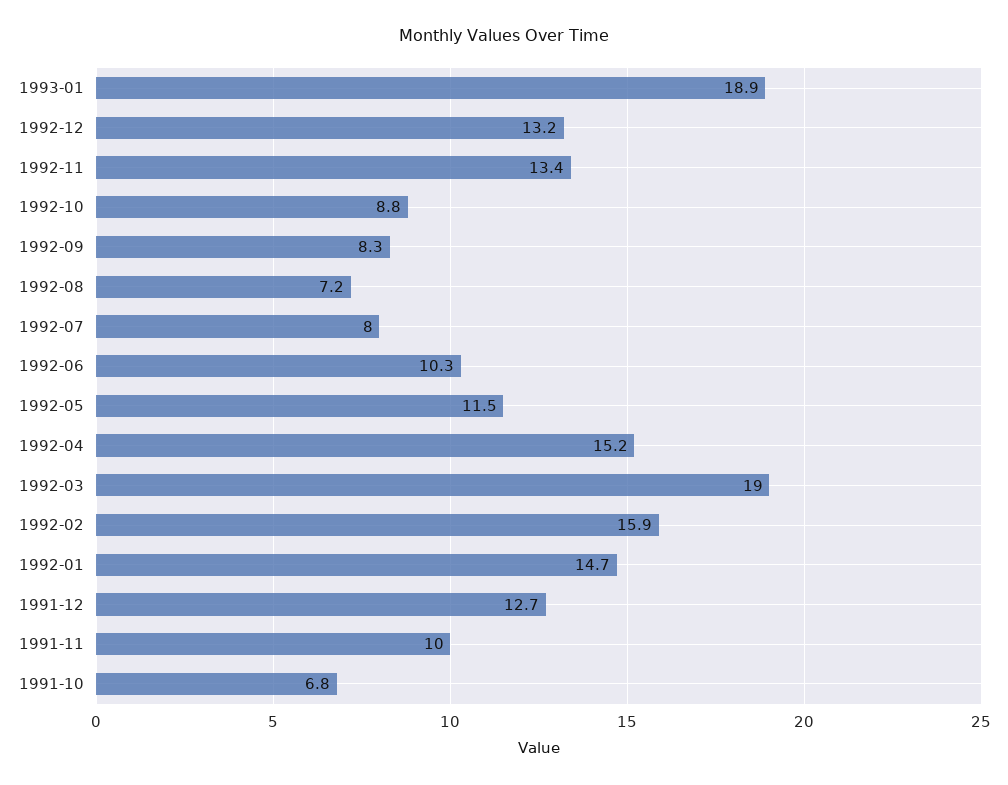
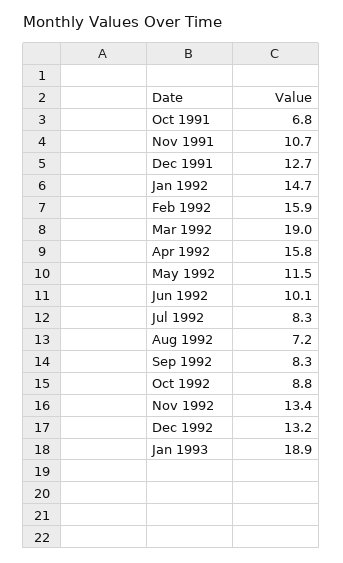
  {
    "1993-01": 18.9,
    "1992-12": 13.2,
    "1992-11": 13.4,
    "1992-10": 8.8,
    "1992-09": 8.3,
    "1992-08": 7.2,
-   "1992-07": 8,
+   "1992-07": 8.3,
-   "1992-06": 10.3,
+   "1992-06": 10.1,
    "1992-05": 11.5,
-   "1992-04": 15.2,
+   "1992-04": 15.8,
    "1992-03": 19,
    "1992-02": 15.9,
    "1992-01": 14.7,
    "1991-12": 12.7,
-   "1991-11": 10,
+   "1991-11": 10.7,
    "1991-10": 6.8
  }

